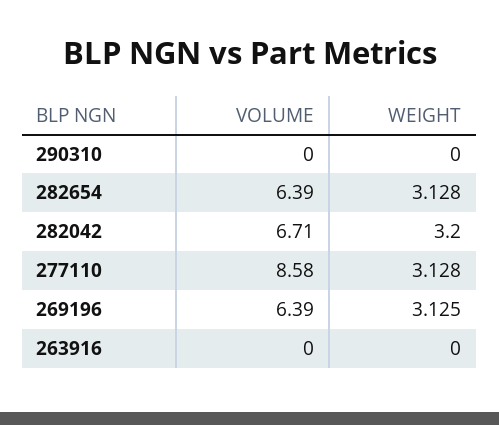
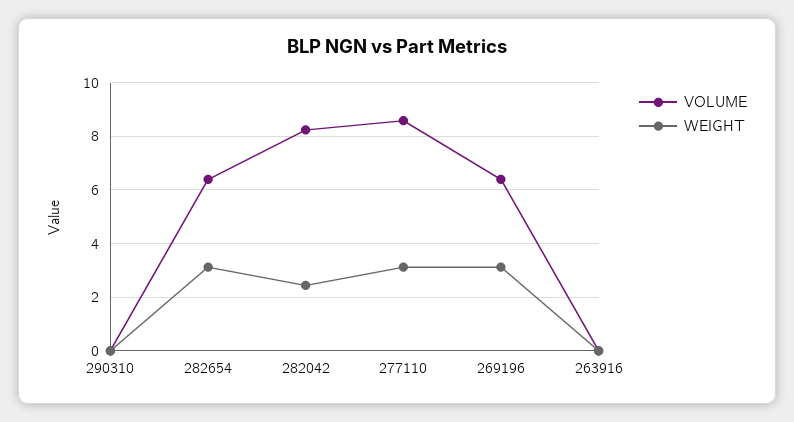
  {
    "VOLUME": {
      "290310": 0,
      "282654": 6.39,
-     "282042": 6.71,
+     "282042": 8.25,
      "277110": 8.58,
      "269196": 6.39,
      "263916": 0
    },
    "WEIGHT": {
      "290310": 0,
      "282654": 3.128,
-     "282042": 3.2,
+     "282042": 2.5,
      "277110": 3.128,
      "269196": 3.125,
      "263916": 0
    }
  }

